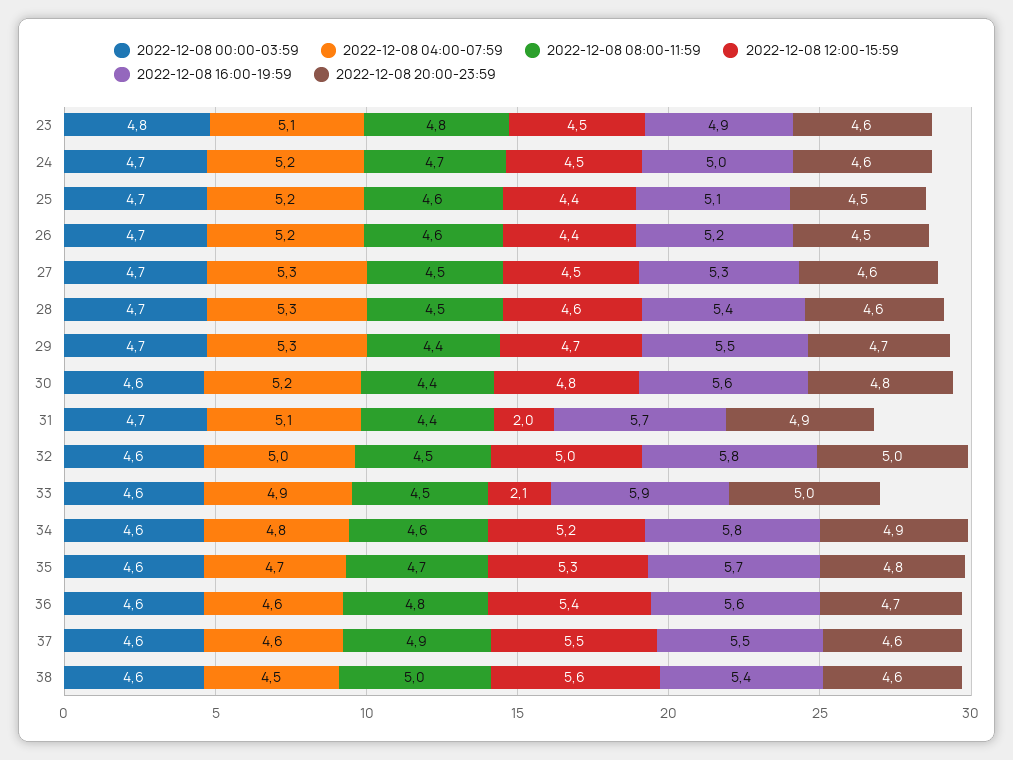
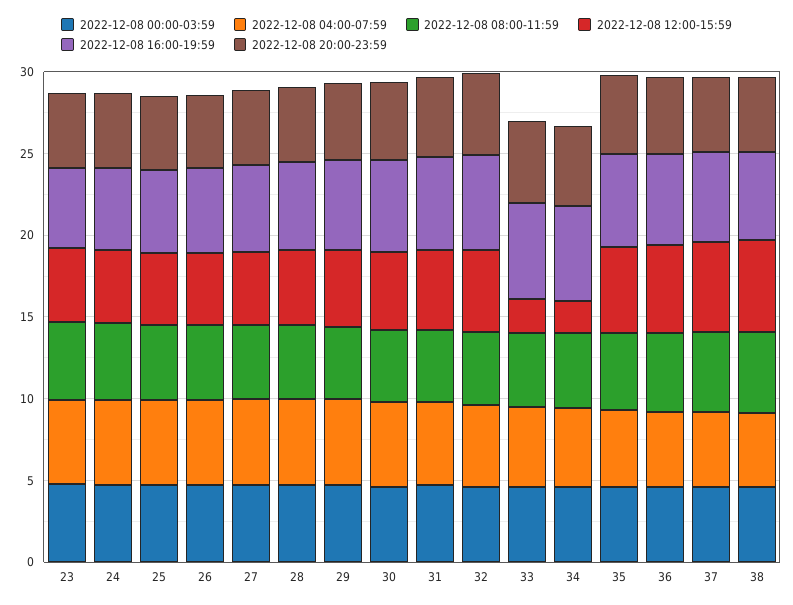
  {
    "2022-12-08 00:00-03:59": {
      "23": 4.8,
      "24": 4.7,
      "25": 4.7,
      "26": 4.7,
      "27": 4.7,
      "28": 4.7,
      "29": 4.7,
      "30": 4.6,
      "31": 4.7,
      "32": 4.6,
      "33": 4.6,
      "34": 4.6,
      "35": 4.6,
      "36": 4.6,
      "37": 4.6,
      "38": 4.6
    },
    "2022-12-08 04:00-07:59": {
      "23": 5.1,
      "24": 5.2,
      "25": 5.2,
      "26": 5.2,
      "27": 5.3,
      "28": 5.3,
      "29": 5.3,
      "30": 5.2,
      "31": 5.1,
      "32": 5,
      "33": 4.9,
      "34": 4.8,
      "35": 4.7,
      "36": 4.6,
      "37": 4.6,
      "38": 4.5
    },
    "2022-12-08 08:00-11:59": {
      "23": 4.8,
      "24": 4.7,
      "25": 4.6,
      "26": 4.6,
      "27": 4.5,
      "28": 4.5,
      "29": 4.4,
      "30": 4.4,
      "31": 4.4,
      "32": 4.5,
      "33": 4.5,
      "34": 4.6,
      "35": 4.7,
      "36": 4.8,
      "37": 4.9,
      "38": 5
    },
    "2022-12-08 12:00-15:59": {
      "23": 4.5,
      "24": 4.5,
      "25": 4.4,
      "26": 4.4,
      "27": 4.5,
      "28": 4.6,
      "29": 4.7,
      "30": 4.8,
-     "31": 2,
+     "31": 5,
      "32": 5,
      "33": 2.1,
-     "34": 5.2,
+     "34": 2,
      "35": 5.3,
      "36": 5.4,
      "37": 5.5,
      "38": 5.6
    },
    "2022-12-08 16:00-19:59": {
      "23": 4.9,
      "24": 5,
      "25": 5.1,
      "26": 5.2,
      "27": 5.3,
      "28": 5.4,
      "29": 5.5,
      "30": 5.6,
      "31": 5.7,
      "32": 5.8,
      "33": 5.9,
      "34": 5.8,
      "35": 5.7,
      "36": 5.6,
      "37": 5.5,
      "38": 5.4
    },
    "2022-12-08 20:00-23:59": {
      "23": 4.6,
      "24": 4.6,
      "25": 4.5,
      "26": 4.5,
      "27": 4.6,
      "28": 4.6,
      "29": 4.7,
      "30": 4.8,
      "31": 4.9,
      "32": 5,
      "33": 5,
      "34": 4.9,
      "35": 4.8,
      "36": 4.7,
      "37": 4.6,
      "38": 4.6
    }
  }

